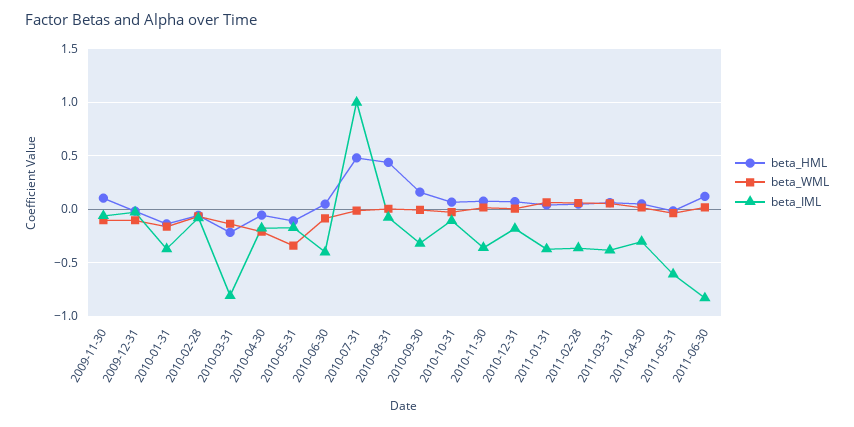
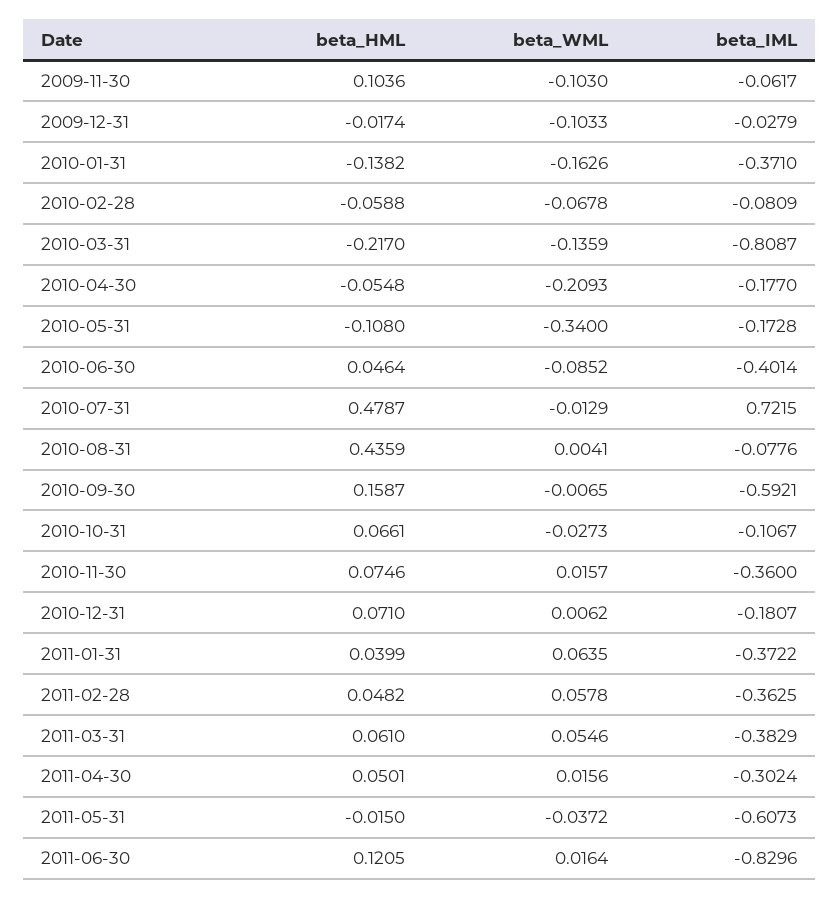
  {
    "beta_HML": {
      "2009-11-30": 0.1036,
      "2009-12-31": -0.0174,
      "2010-01-31": -0.1382,
      "2010-02-28": -0.0588,
      "2010-03-31": -0.217,
      "2010-04-30": -0.0548,
      "2010-05-31": -0.108,
      "2010-06-30": 0.0464,
      "2010-07-31": 0.4787,
      "2010-08-31": 0.4359,
      "2010-09-30": 0.1587,
      "2010-10-31": 0.0661,
      "2010-11-30": 0.0746,
      "2010-12-31": 0.071,
      "2011-01-31": 0.0399,
      "2011-02-28": 0.0482,
      "2011-03-31": 0.061,
      "2011-04-30": 0.0501,
      "2011-05-31": -0.015,
      "2011-06-30": 0.1205
    },
    "beta_WML": {
      "2009-11-30": -0.103,
      "2009-12-31": -0.1033,
      "2010-01-31": -0.1626,
      "2010-02-28": -0.0678,
      "2010-03-31": -0.1359,
      "2010-04-30": -0.2093,
      "2010-05-31": -0.34,
      "2010-06-30": -0.0852,
      "2010-07-31": -0.0129,
      "2010-08-31": 0.0041,
      "2010-09-30": -0.0065,
      "2010-10-31": -0.0273,
      "2010-11-30": 0.0157,
      "2010-12-31": 0.0062,
      "2011-01-31": 0.0635,
      "2011-02-28": 0.0578,
      "2011-03-31": 0.0546,
      "2011-04-30": 0.0156,
      "2011-05-31": -0.0372,
      "2011-06-30": 0.0164
    },
    "beta_IML": {
      "2009-11-30": -0.0617,
      "2009-12-31": -0.0279,
      "2010-01-31": -0.371,
      "2010-02-28": -0.0809,
      "2010-03-31": -0.8087,
      "2010-04-30": -0.177,
      "2010-05-31": -0.1728,
      "2010-06-30": -0.4014,
-     "2010-07-31": 1,
+     "2010-07-31": 0.7215,
      "2010-08-31": -0.0776,
-     "2010-09-30": -0.3,
+     "2010-09-30": -0.5921,
      "2010-10-31": -0.1067,
      "2010-11-30": -0.36,
      "2010-12-31": -0.1807,
      "2011-01-31": -0.3722,
      "2011-02-28": -0.3625,
      "2011-03-31": -0.3829,
      "2011-04-30": -0.3024,
      "2011-05-31": -0.6073,
      "2011-06-30": -0.8296
    }
  }

